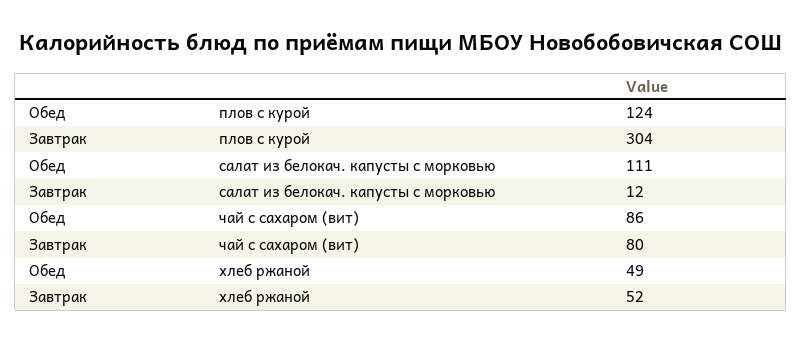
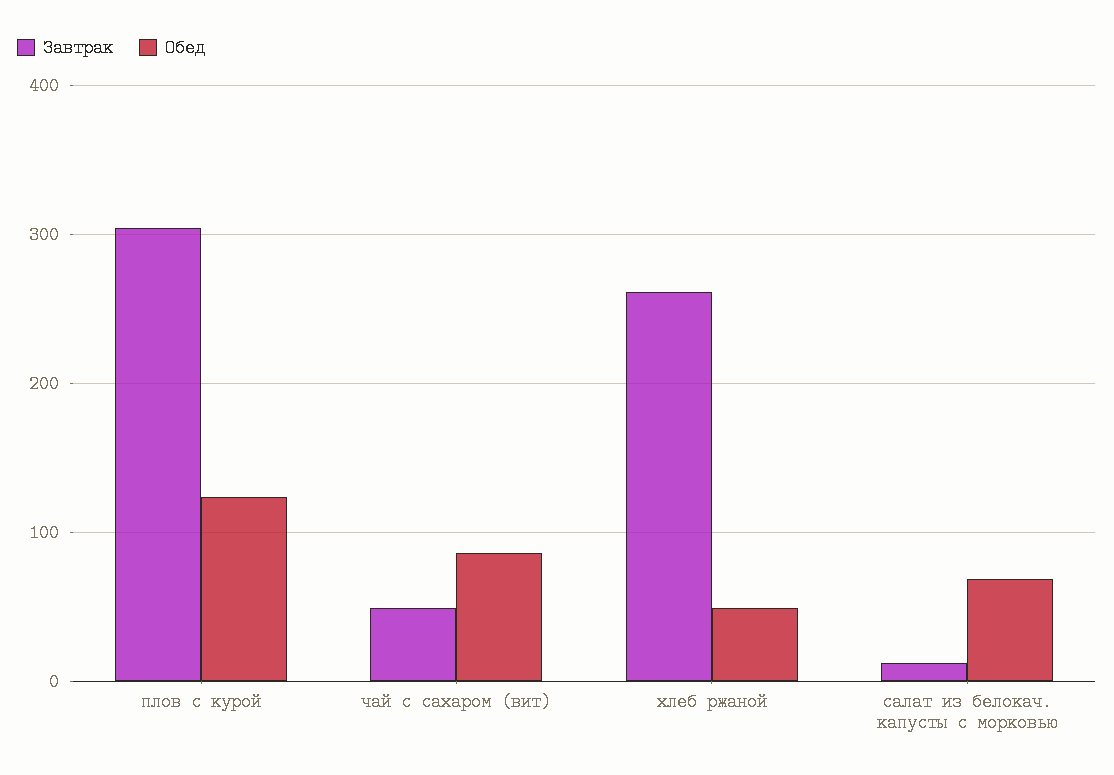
  {
    "Обед": {
      "плов с курой": 124,
-     "салат из белокач. капусты с морковью": 111,
+     "салат из белокач. капусты с морковью": 70,
      "чай с сахаром (вит)": 86,
      "хлеб ржаной": 49
    },
    "Завтрак": {
      "плов с курой": 304,
      "салат из белокач. капусты с морковью": 12,
-     "чай с сахаром (вит)": 80,
+     "чай с сахаром (вит)": 50,
-     "хлеб ржаной": 52
+     "хлеб ржаной": 260
    }
  }

